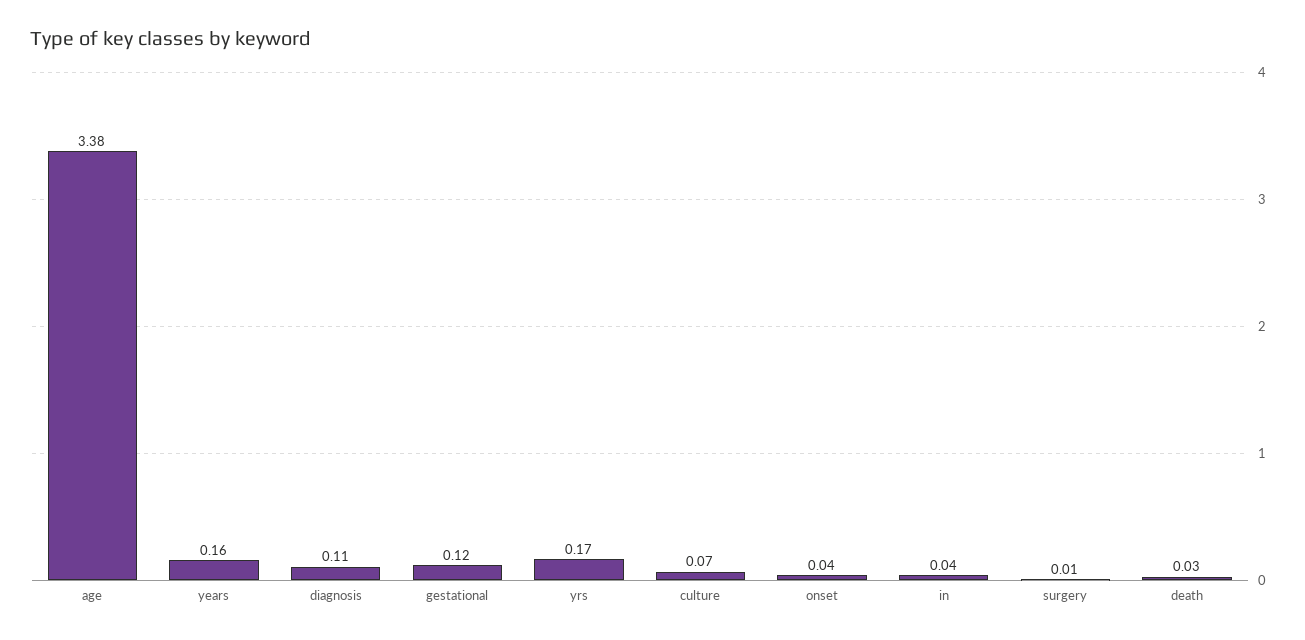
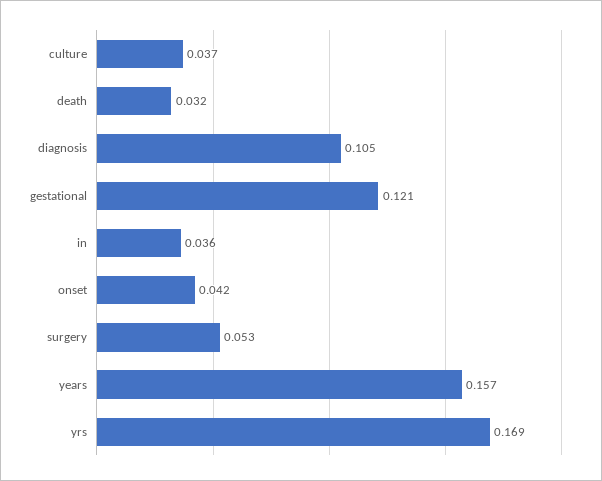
  {
-   "age": 3.38,
    "years": 0.157,
    "diagnosis": 0.105,
    "gestational": 0.121,
    "yrs": 0.169,
-   "culture": 0.07,
+   "culture": 0.037,
    "onset": 0.042,
    "in": 0.036,
-   "surgery": 0.01,
+   "surgery": 0.053,
    "death": 0.032
  }

